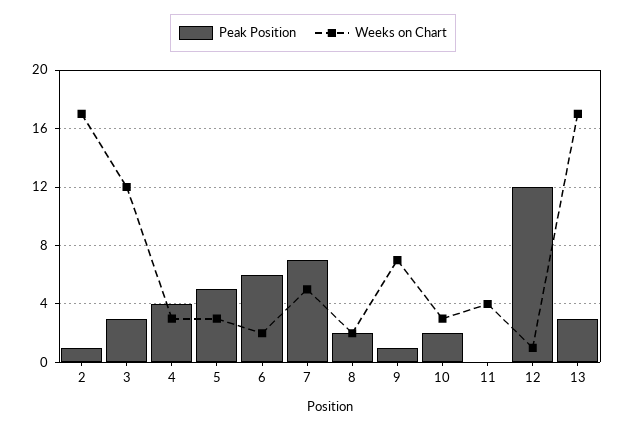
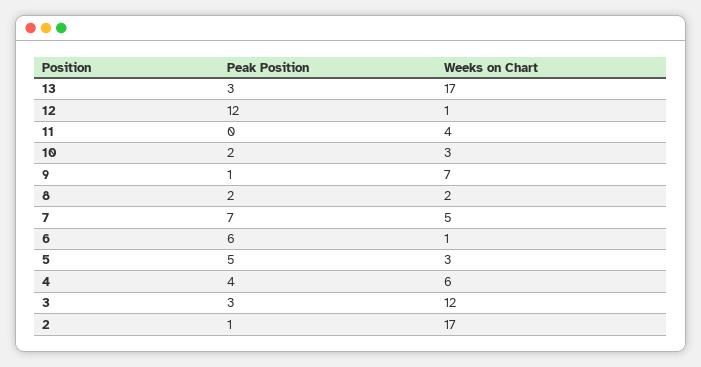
  {
    "Peak Position": {
      "2": 1,
      "3": 3,
      "4": 4,
      "5": 5,
      "6": 6,
      "7": 7,
      "8": 2,
      "9": 1,
      "10": 2,
      "11": 0,
      "12": 12,
      "13": 3
    },
    "Weeks on Chart": {
      "2": 17,
      "3": 12,
-     "4": 3,
+     "4": 6,
      "5": 3,
-     "6": 2,
+     "6": 1,
      "7": 5,
      "8": 2,
      "9": 7,
      "10": 3,
      "11": 4,
      "12": 1,
      "13": 17
    }
  }

